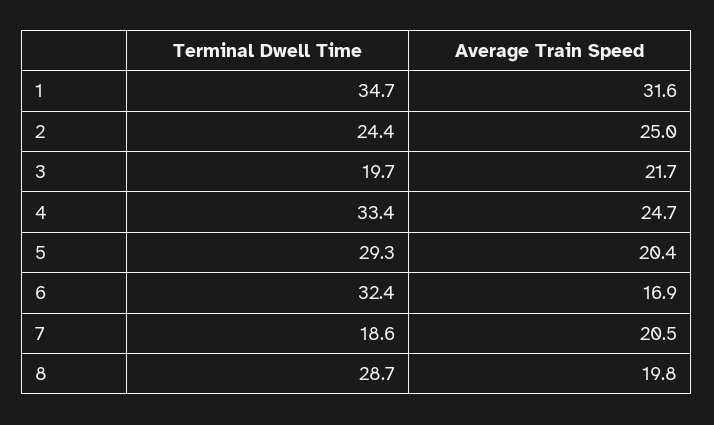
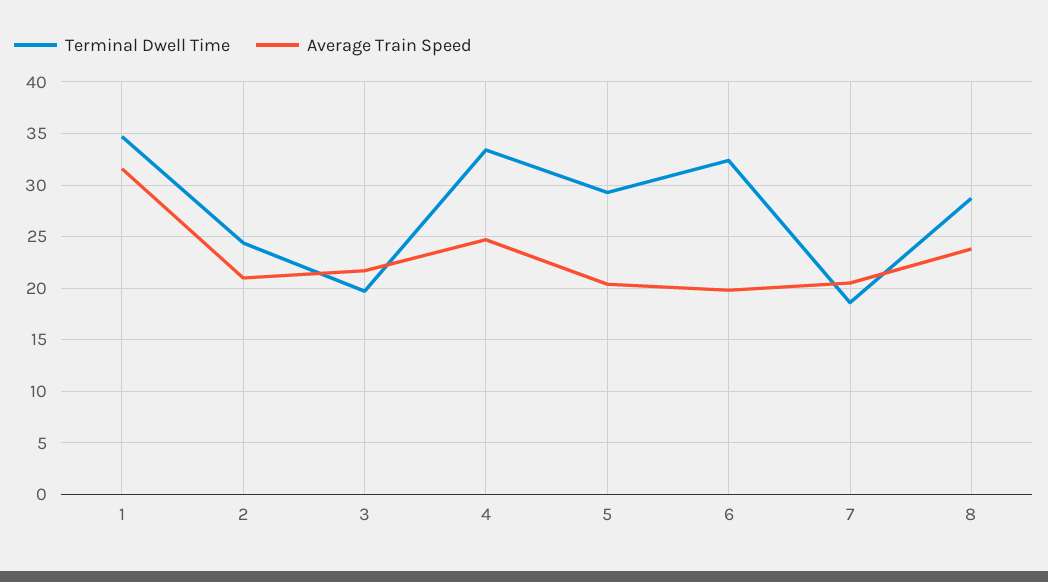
  {
    "Terminal Dwell Time": {
      "1": 34.7,
      "2": 24.4,
      "3": 19.7,
      "4": 33.4,
      "5": 29.3,
      "6": 32.4,
      "7": 18.6,
      "8": 28.7
    },
    "Average Train Speed": {
      "1": 31.6,
-     "2": 25,
+     "2": 21,
      "3": 21.7,
      "4": 24.7,
      "5": 20.4,
-     "6": 16.9,
+     "6": 20,
      "7": 20.5,
-     "8": 19.8
+     "8": 24
    }
  }

